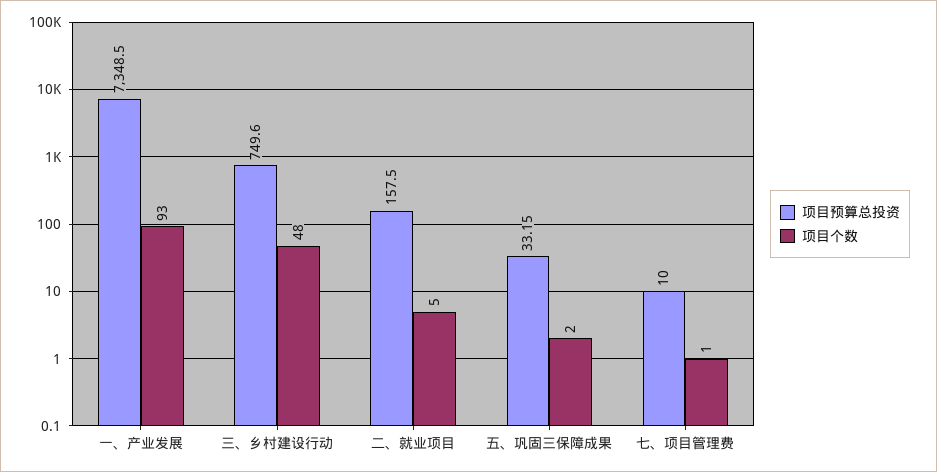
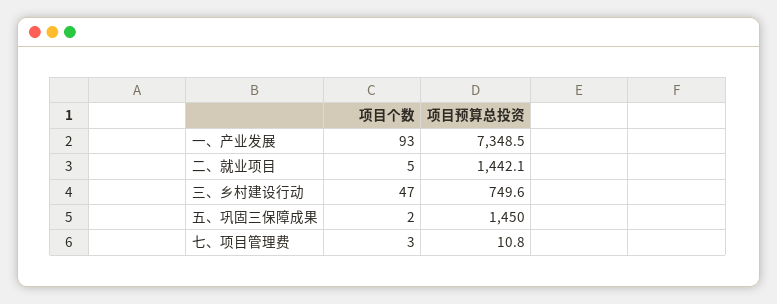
  {
    "项目预算总投资": {
      "一、产业发展": 7348.5,
      "三、乡村建设行动": 749.6,
-     "二、就业项目": 157.5,
+     "二、就业项目": 1442.1,
-     "五、巩固三保障成果": 33.15,
+     "五、巩固三保障成果": 1450,
-     "七、项目管理费": 10
+     "七、项目管理费": 10.8
    },
    "项目个数": {
      "一、产业发展": 93,
-     "三、乡村建设行动": 48,
+     "三、乡村建设行动": 47,
      "二、就业项目": 5,
      "五、巩固三保障成果": 2,
-     "七、项目管理费": 1
+     "七、项目管理费": 3
    }
  }

